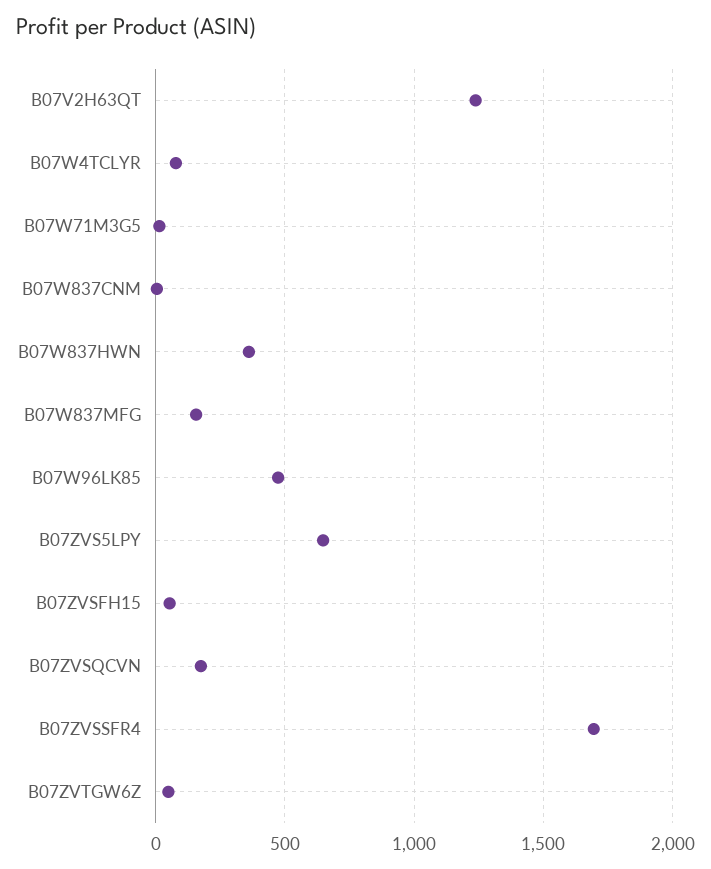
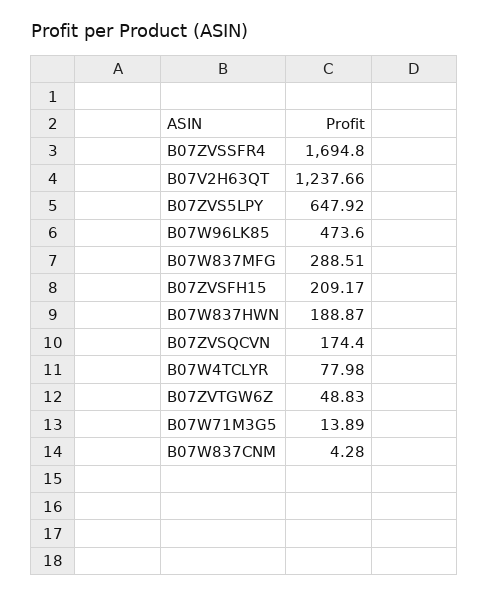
  {
    "B07V2H63QT": 1237.66,
    "B07W4TCLYR": 77.98,
    "B07W71M3G5": 13.89,
    "B07W837CNM": 4.28,
-   "B07W837HWN": 350,
+   "B07W837HWN": 188.87,
-   "B07W837MFG": 150,
+   "B07W837MFG": 288.51,
    "B07W96LK85": 473.6,
    "B07ZVS5LPY": 647.92,
-   "B07ZVSFH15": 50,
+   "B07ZVSFH15": 209.17,
    "B07ZVSQCVN": 174.4,
    "B07ZVSSFR4": 1694.8,
    "B07ZVTGW6Z": 48.83
  }

